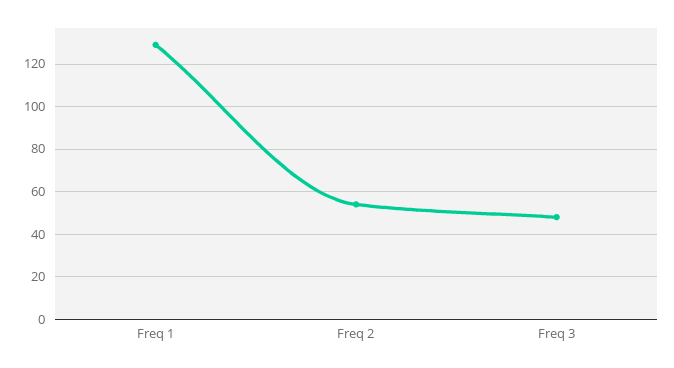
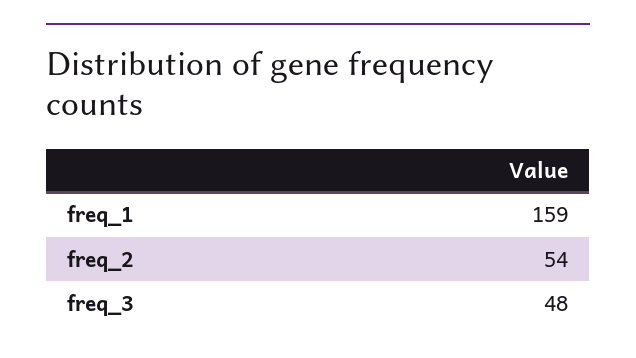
  {
-   "Freq 1": 130,
+   "Freq 1": 159,
    "Freq 2": 54,
    "Freq 3": 48
  }

